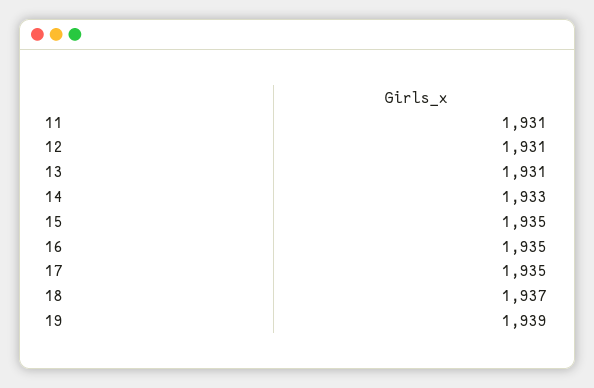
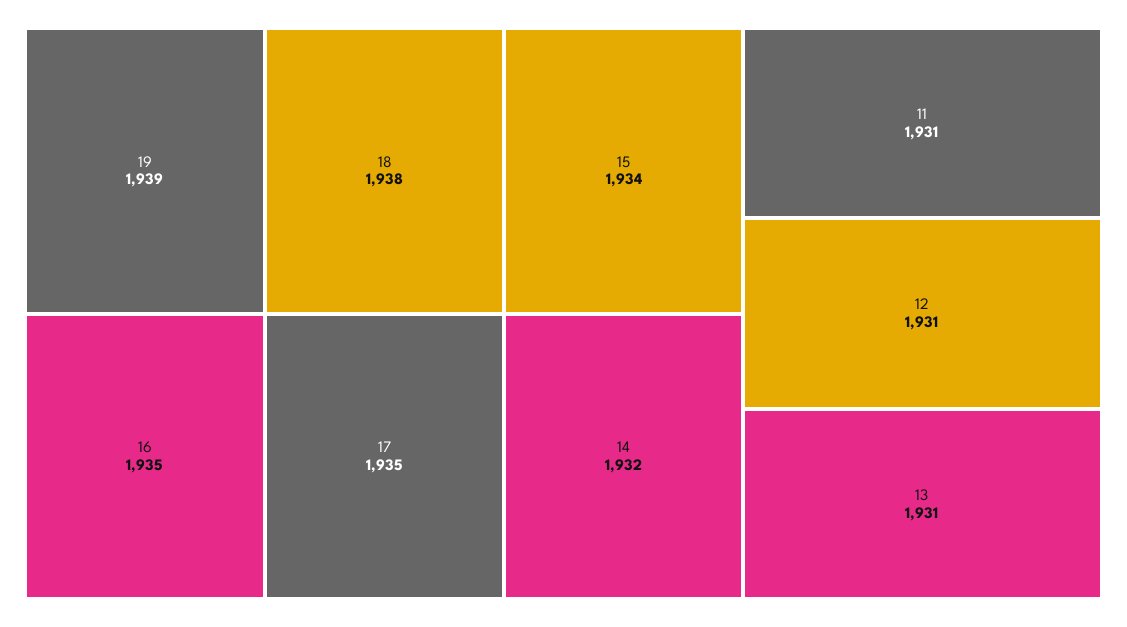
  {
    "11": 1931,
    "12": 1931,
    "13": 1931,
-   "14": 1933,
+   "14": 1932,
-   "15": 1935,
+   "15": 1934,
    "16": 1935,
    "17": 1935,
-   "18": 1937,
+   "18": 1938,
    "19": 1939
  }

